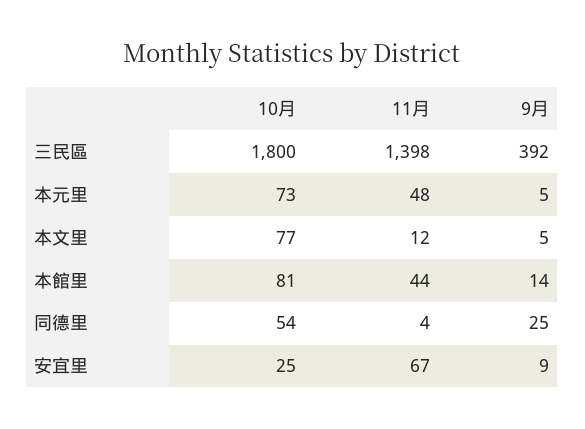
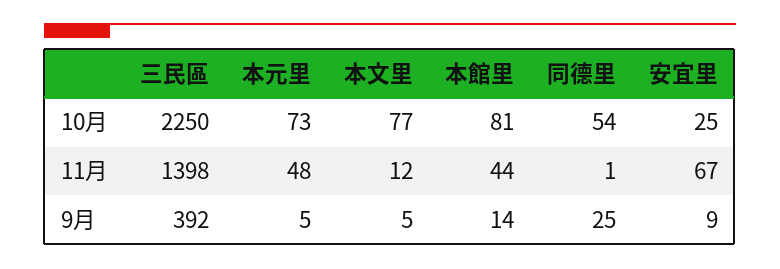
  {
    "10月": {
-     "三民區": 1800,
+     "三民區": 2250,
      "本元里": 73,
      "本文里": 77,
      "本館里": 81,
      "同德里": 54,
      "安宜里": 25
    },
    "11月": {
      "三民區": 1398,
      "本元里": 48,
      "本文里": 12,
      "本館里": 44,
-     "同德里": 4,
+     "同德里": 1,
      "安宜里": 67
    },
    "9月": {
      "三民區": 392,
      "本元里": 5,
      "本文里": 5,
      "本館里": 14,
      "同德里": 25,
      "安宜里": 9
    }
  }

